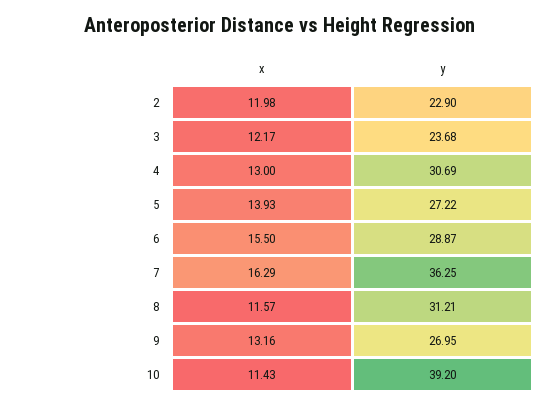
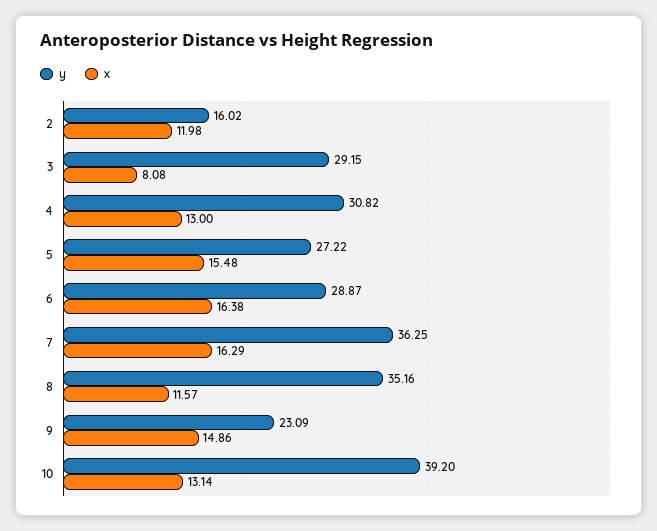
  {
    "x": {
      "2": 11.98,
-     "3": 12.17,
+     "3": 8.08,
      "4": 13,
-     "5": 13.93,
+     "5": 15.48,
-     "6": 15.5,
+     "6": 16.38,
      "7": 16.29,
      "8": 11.57,
-     "9": 13.16,
+     "9": 14.86,
-     "10": 11.43
+     "10": 13.14
    },
    "y": {
-     "2": 22.9,
+     "2": 16.02,
-     "3": 23.68,
+     "3": 29.15,
-     "4": 30.69,
+     "4": 30.82,
      "5": 27.22,
      "6": 28.87,
      "7": 36.25,
-     "8": 31.21,
+     "8": 35.16,
-     "9": 26.95,
+     "9": 23.09,
      "10": 39.2
    }
  }

